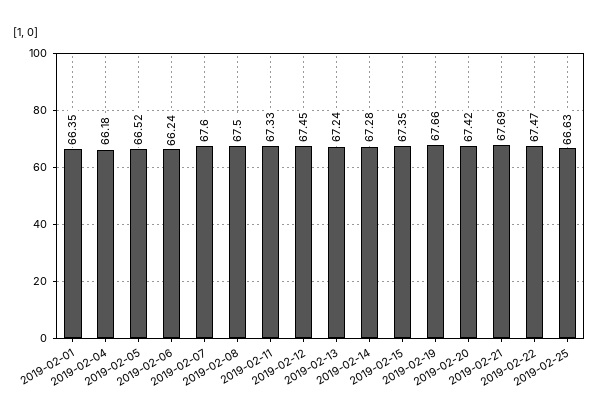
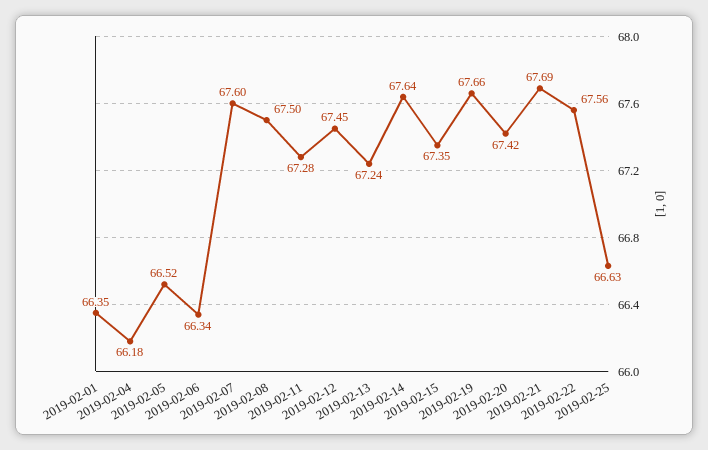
  {
    "2019-02-01": 66.35,
    "2019-02-04": 66.18,
    "2019-02-05": 66.52,
-   "2019-02-06": 66.24,
+   "2019-02-06": 66.34,
    "2019-02-07": 67.6,
    "2019-02-08": 67.5,
-   "2019-02-11": 67.33,
+   "2019-02-11": 67.28,
    "2019-02-12": 67.45,
    "2019-02-13": 67.24,
-   "2019-02-14": 67.28,
+   "2019-02-14": 67.64,
    "2019-02-15": 67.35,
    "2019-02-19": 67.66,
    "2019-02-20": 67.42,
    "2019-02-21": 67.69,
-   "2019-02-22": 67.47,
+   "2019-02-22": 67.56,
    "2019-02-25": 66.63
  }

